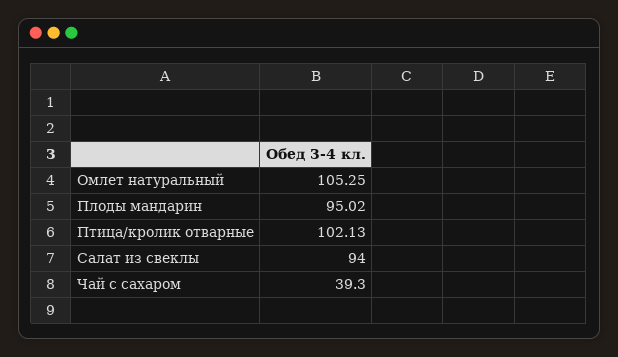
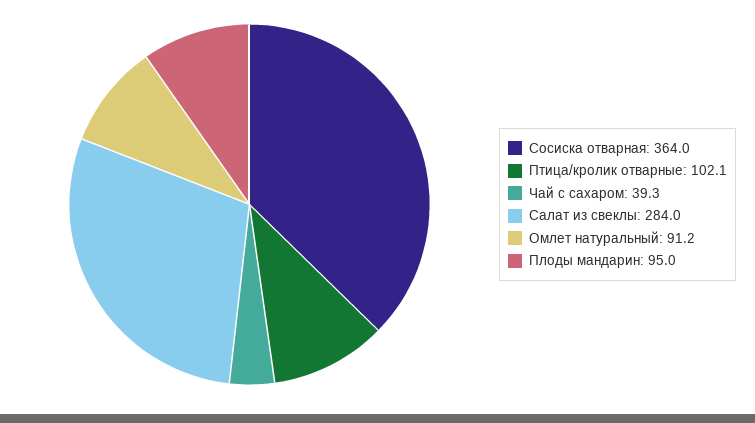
  {
-   "Омлет натуральный": 105.25,
+   "Омлет натуральный": 91.2,
    "Плоды мандарин": 95.02,
    "Птица/кролик отварные": 102.13,
-   "Салат из свеклы": 94,
+   "Салат из свеклы": 284,
-   "Чай с сахаром": 39.3
+   "Чай с сахаром": 39.3,
+   "Сосиска отварная": 364
  }

